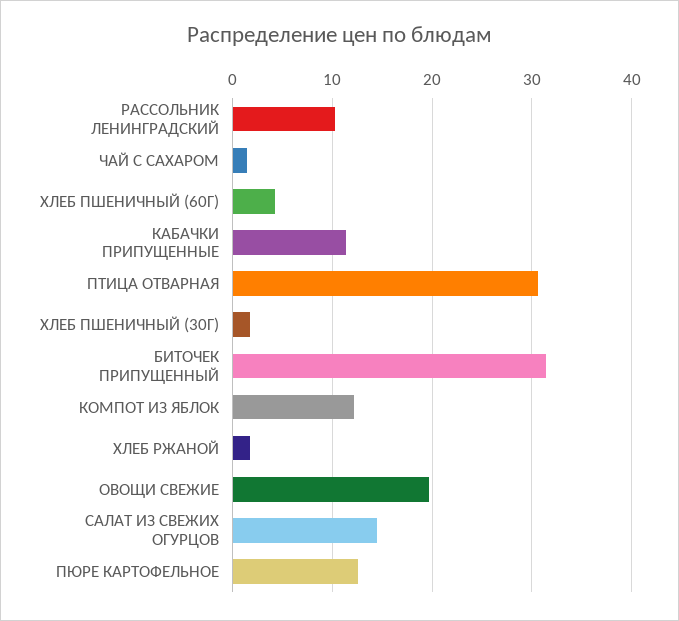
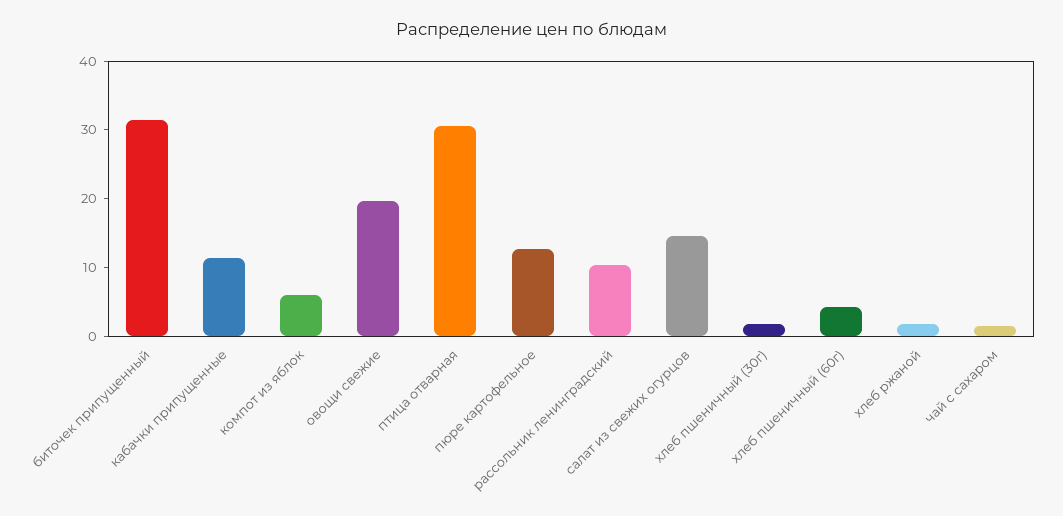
  {
    "РАССОЛЬНИК ЛЕНИНГРАДСКИЙ": 10,
    "ЧАЙ С САХАРОМ": 1,
    "ХЛЕБ ПШЕНИЧНЫЙ (60Г)": 4,
    "КАБАЧКИ ПРИПУЩЕННЫЕ": 11,
    "ПТИЦА ОТВАРНАЯ": 31,
    "ХЛЕБ ПШЕНИЧНЫЙ (30Г)": 2,
    "БИТОЧЕК ПРИПУЩЕННЫЙ": 31,
-   "КОМПОТ ИЗ ЯБЛОК": 12,
+   "КОМПОТ ИЗ ЯБЛОК": 6,
    "ХЛЕБ РЖАНОЙ": 2,
    "ОВОЩИ СВЕЖИЕ": 20,
    "САЛАТ ИЗ СВЕЖИХ ОГУРЦОВ": 15,
    "ПЮРЕ КАРТОФЕЛЬНОЕ": 13
  }

